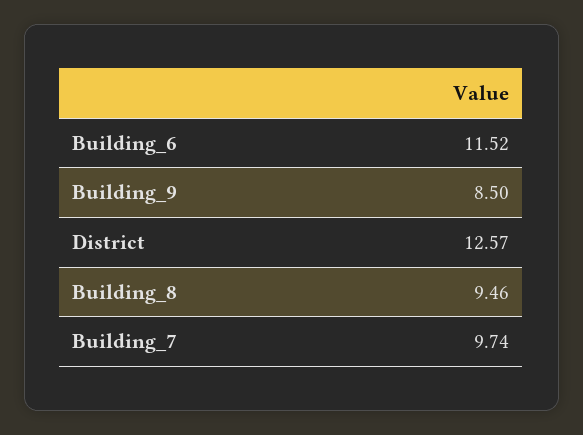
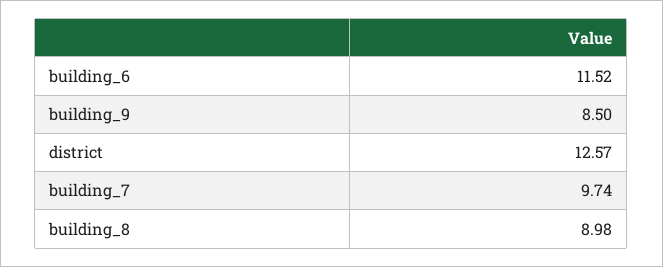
  {
    "Building_6": 11.52,
    "Building_9": 8.5,
    "District": 12.57,
-   "Building_8": 9.46,
+   "Building_8": 8.98,
    "Building_7": 9.74
  }

